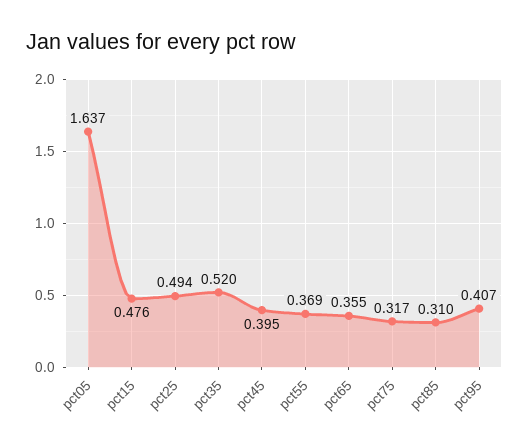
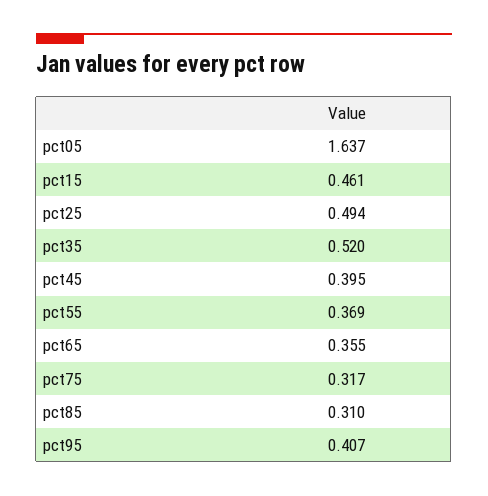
  {
    "pct05": 1.637,
-   "pct15": 0.476,
+   "pct15": 0.461,
    "pct25": 0.494,
    "pct35": 0.52,
    "pct45": 0.395,
    "pct55": 0.369,
    "pct65": 0.355,
    "pct75": 0.317,
    "pct85": 0.31,
    "pct95": 0.407
  }

